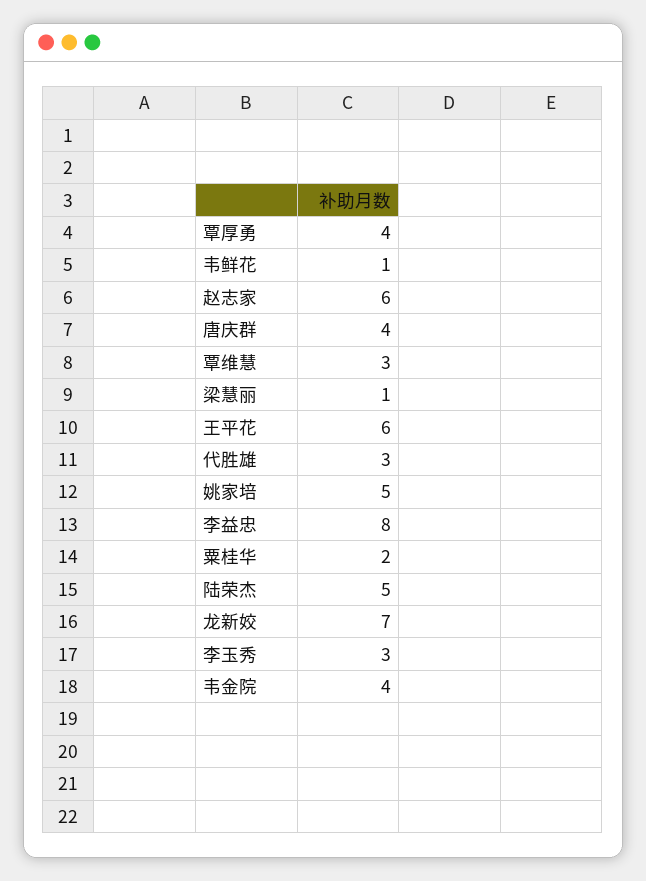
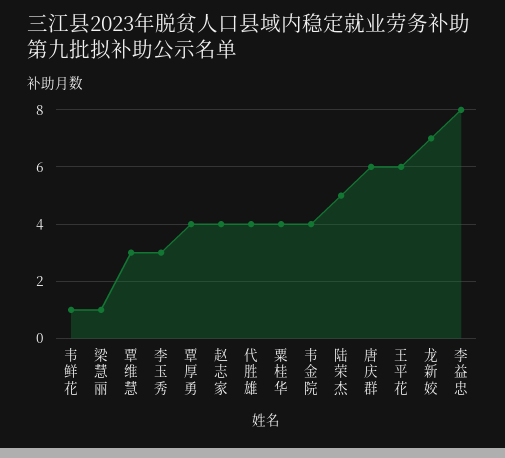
  {
    "覃厚勇": 4,
    "韦鲜花": 1,
-   "赵志家": 6,
+   "赵志家": 4,
-   "唐庆群": 4,
+   "唐庆群": 6,
    "覃维慧": 3,
    "梁慧丽": 1,
    "王平花": 6,
-   "代胜雄": 3,
+   "代胜雄": 4,
-   "姚家培": 5,
    "李益忠": 8,
-   "粟桂华": 2,
+   "粟桂华": 4,
    "陆荣杰": 5,
    "龙新姣": 7,
    "李玉秀": 3,
    "韦金院": 4
  }

